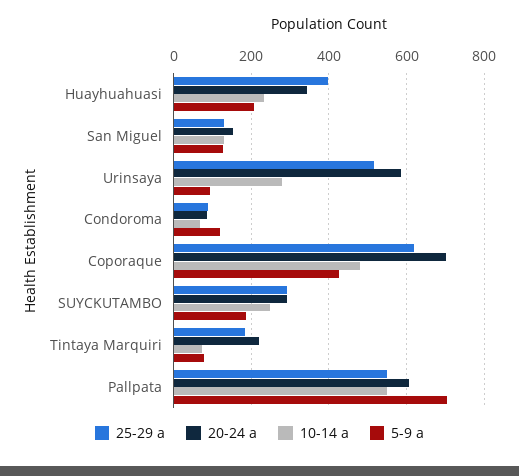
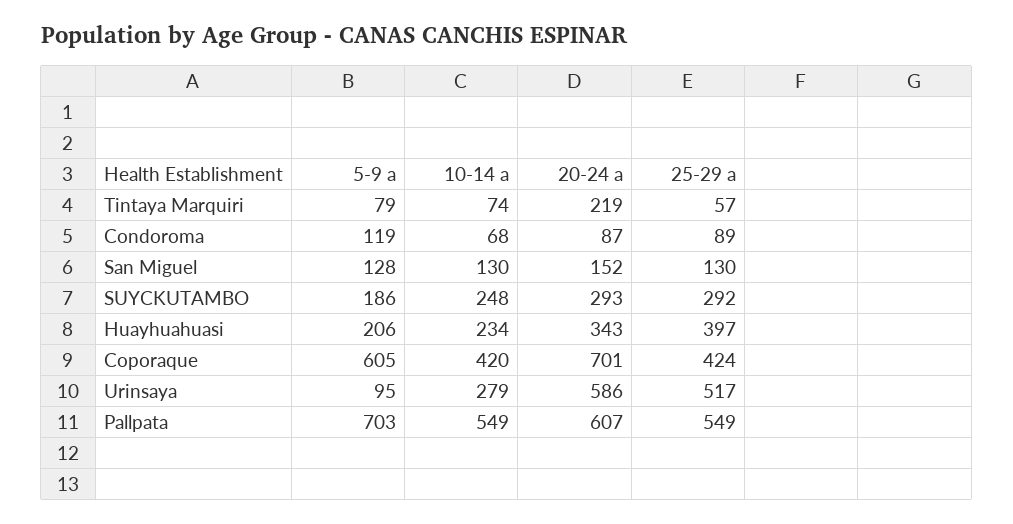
  {
    "25-29 a": {
      "Huayhuahuasi": 397,
      "San Miguel": 130,
      "Urinsaya": 517,
      "Condoroma": 89,
-     "Coporaque": 620,
+     "Coporaque": 424,
      "SUYCKUTAMBO": 292,
-     "Tintaya Marquiri": 180,
+     "Tintaya Marquiri": 57,
      "Pallpata": 549
    },
    "20-24 a": {
      "Huayhuahuasi": 343,
      "San Miguel": 152,
      "Urinsaya": 586,
      "Condoroma": 87,
      "Coporaque": 701,
      "SUYCKUTAMBO": 293,
      "Tintaya Marquiri": 219,
      "Pallpata": 607
    },
    "10-14 a": {
      "Huayhuahuasi": 234,
      "San Miguel": 130,
      "Urinsaya": 279,
      "Condoroma": 68,
-     "Coporaque": 480,
+     "Coporaque": 420,
      "SUYCKUTAMBO": 248,
      "Tintaya Marquiri": 74,
      "Pallpata": 549
    },
    "5-9 a": {
      "Huayhuahuasi": 206,
      "San Miguel": 128,
      "Urinsaya": 95,
      "Condoroma": 119,
-     "Coporaque": 420,
+     "Coporaque": 605,
      "SUYCKUTAMBO": 186,
      "Tintaya Marquiri": 79,
      "Pallpata": 703
    }
  }

